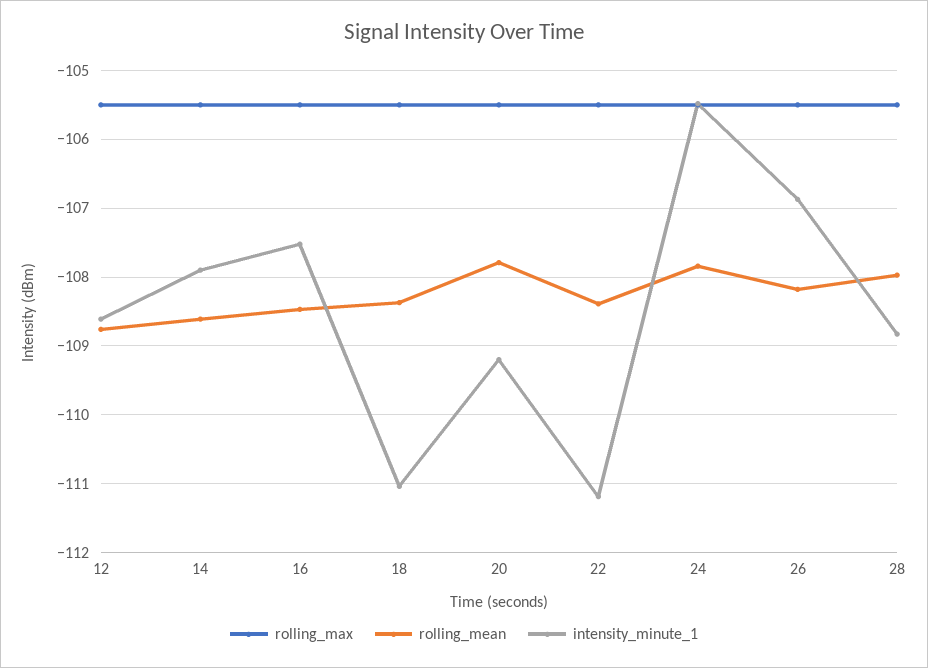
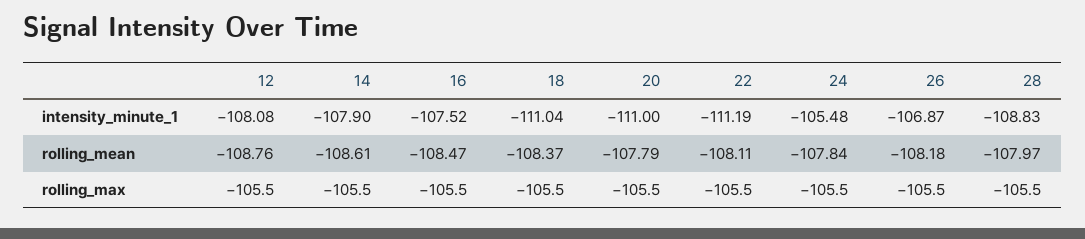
  {
    "rolling_max": {
      "12": -105.5,
      "14": -105.5,
      "16": -105.5,
      "18": -105.5,
      "20": -105.5,
      "22": -105.5,
      "24": -105.5,
      "26": -105.5,
      "28": -105.5
    },
    "rolling_mean": {
      "12": -108.76,
      "14": -108.61,
      "16": -108.47,
      "18": -108.37,
      "20": -107.79,
-     "22": -108.4,
+     "22": -108.11,
      "24": -107.84,
      "26": -108.18,
      "28": -107.97
    },
    "intensity_minute_1": {
-     "12": -108.6,
+     "12": -108.08,
      "14": -107.9,
      "16": -107.52,
      "18": -111.04,
-     "20": -109.2,
+     "20": -111,
      "22": -111.19,
      "24": -105.48,
      "26": -106.87,
      "28": -108.83
    }
  }

